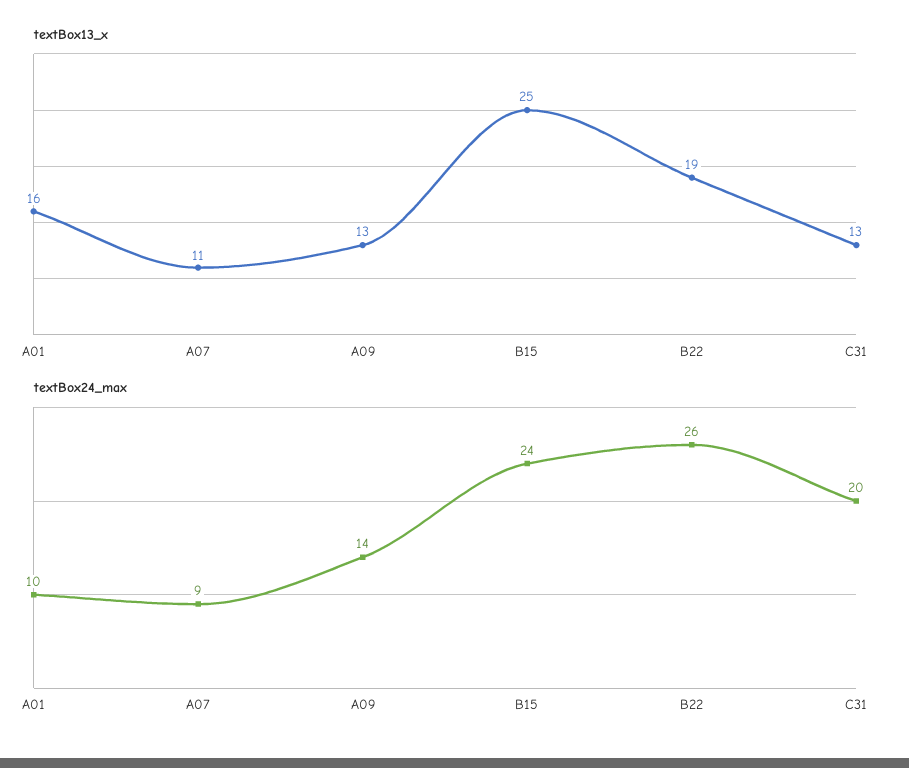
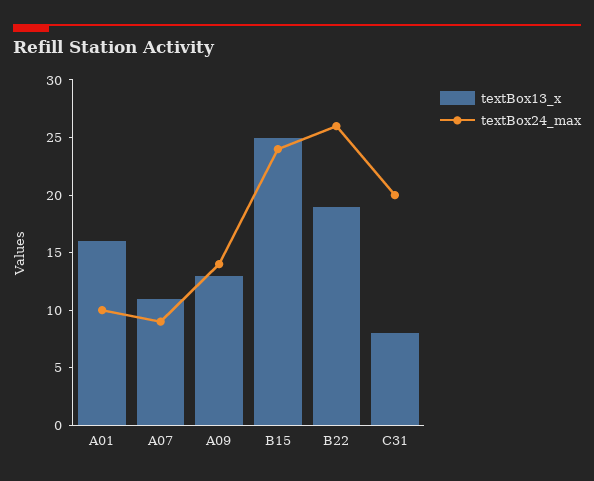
  {
    "textBox13_x": {
      "A01": 16,
      "A07": 11,
      "A09": 13,
      "B15": 25,
      "B22": 19,
-     "C31": 13
+     "C31": 8
    },
    "textBox24_max": {
      "A01": 10,
      "A07": 9,
      "A09": 14,
      "B15": 24,
      "B22": 26,
      "C31": 20
    }
  }

